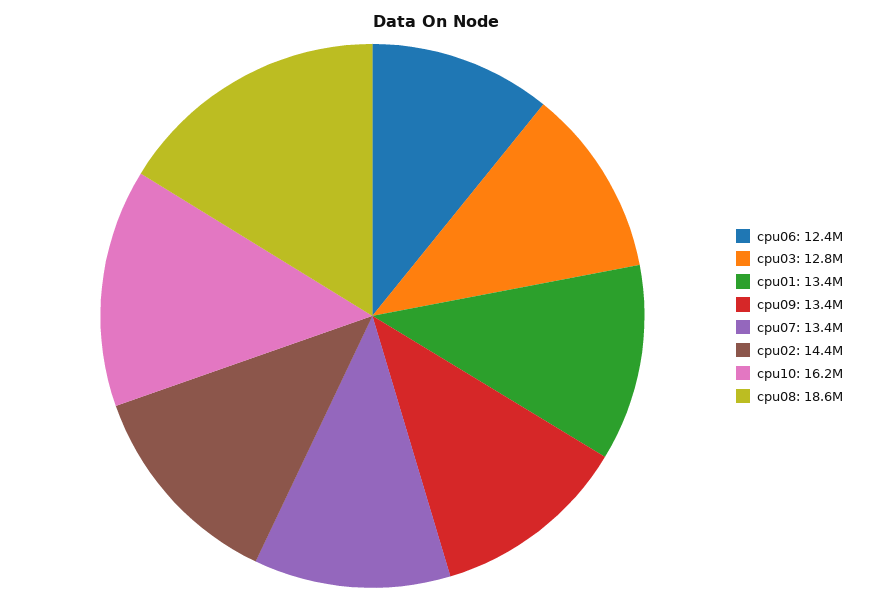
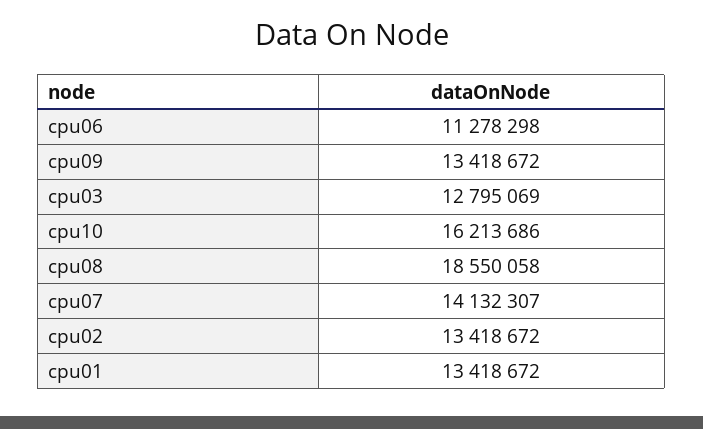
  {
-   "cpu06": 12400000,
+   "cpu06": 11278298,
    "cpu03": 12795069,
    "cpu01": 13418672,
    "cpu09": 13418672,
-   "cpu07": 13400000,
+   "cpu07": 14132307,
-   "cpu02": 14400000,
+   "cpu02": 13418672,
    "cpu10": 16213686,
    "cpu08": 18550058
  }

